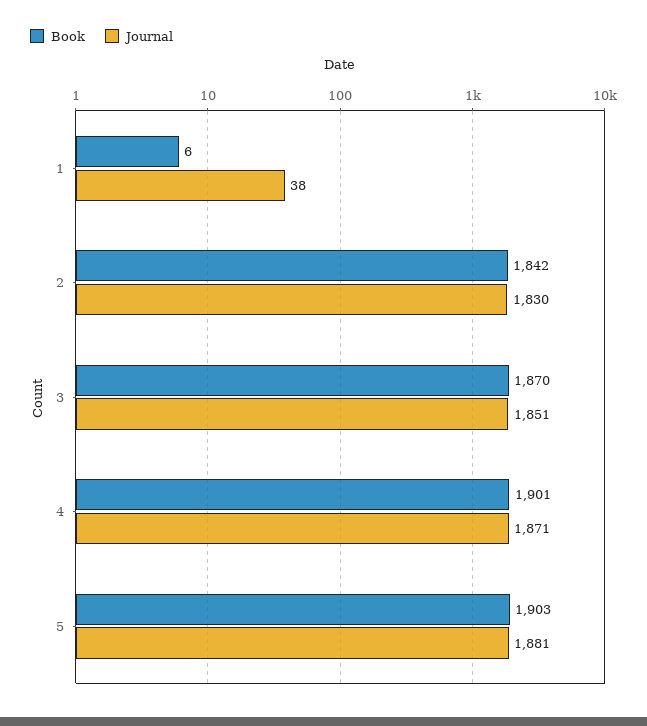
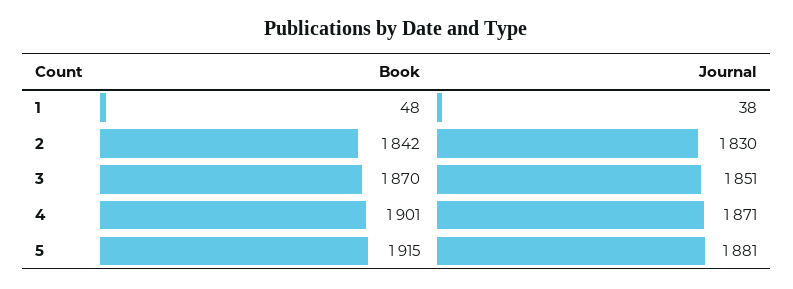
  {
    "Book": {
-     "1": 6,
+     "1": 48,
      "2": 1842,
      "3": 1870,
      "4": 1901,
-     "5": 1903
+     "5": 1915
    },
    "Journal": {
      "1": 38,
      "2": 1830,
      "3": 1851,
      "4": 1871,
      "5": 1881
    }
  }

